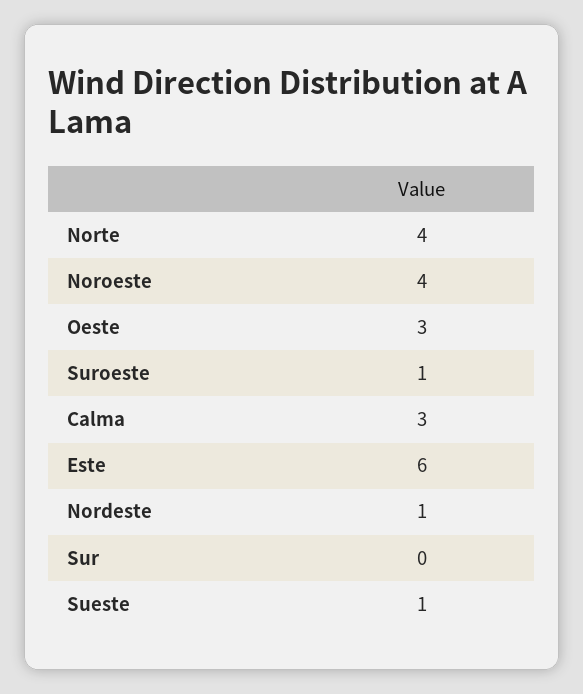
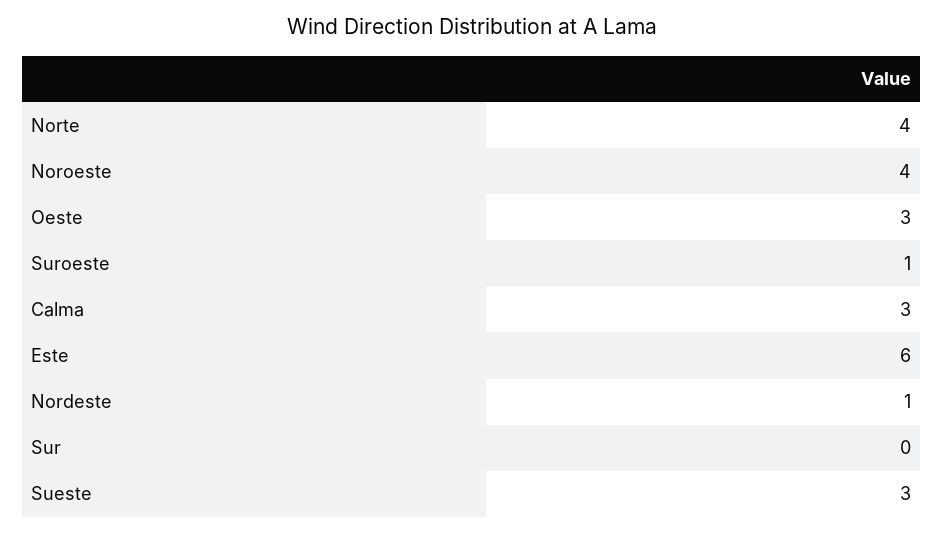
  {
    "Norte": 4,
    "Noroeste": 4,
    "Oeste": 3,
    "Suroeste": 1,
    "Calma": 3,
    "Este": 6,
    "Nordeste": 1,
    "Sur": 0,
-   "Sueste": 1
+   "Sueste": 3
  }

